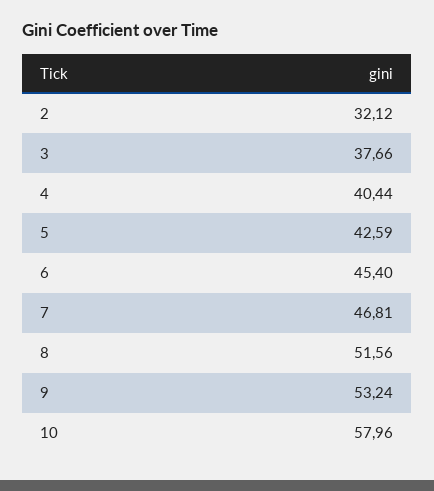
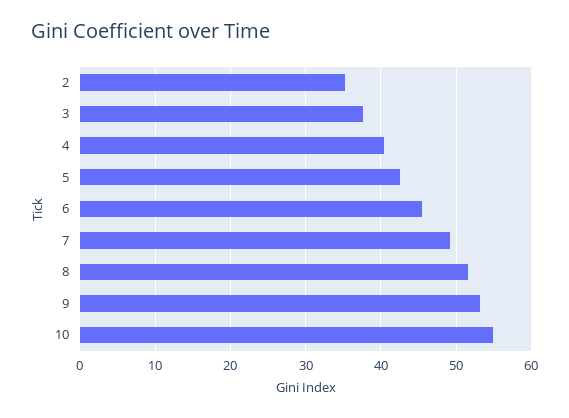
  {
-   "2": 32.12,
+   "2": 35,
    "3": 37.66,
    "4": 40.44,
    "5": 42.59,
    "6": 45.4,
-   "7": 46.81,
+   "7": 49,
    "8": 51.56,
    "9": 53.24,
-   "10": 57.96
+   "10": 55
  }

